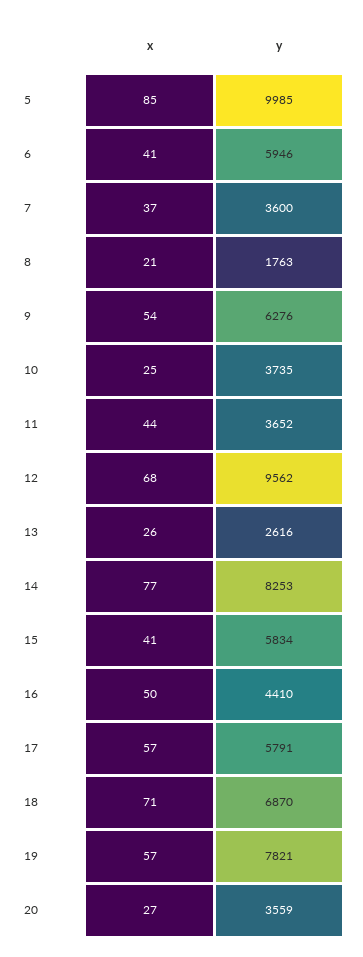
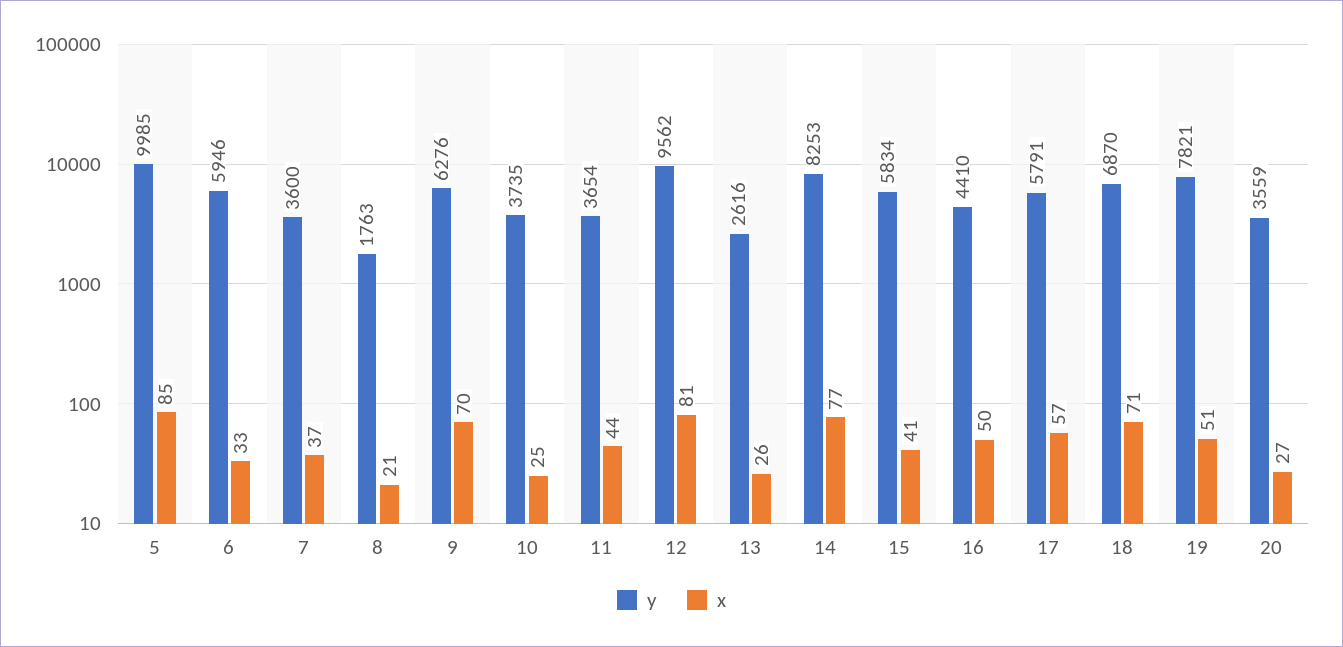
  {
    "x": {
      "5": 85,
-     "6": 41,
+     "6": 33,
      "7": 37,
      "8": 21,
-     "9": 54,
+     "9": 70,
      "10": 25,
      "11": 44,
-     "12": 68,
+     "12": 81,
      "13": 26,
      "14": 77,
      "15": 41,
      "16": 50,
      "17": 57,
      "18": 71,
-     "19": 57,
+     "19": 51,
      "20": 27
    },
    "y": {
      "5": 9985,
      "6": 5946,
      "7": 3600,
      "8": 1763,
      "9": 6276,
      "10": 3735,
-     "11": 3652,
+     "11": 3654,
      "12": 9562,
      "13": 2616,
      "14": 8253,
      "15": 5834,
      "16": 4410,
      "17": 5791,
      "18": 6870,
      "19": 7821,
      "20": 3559
    }
  }

